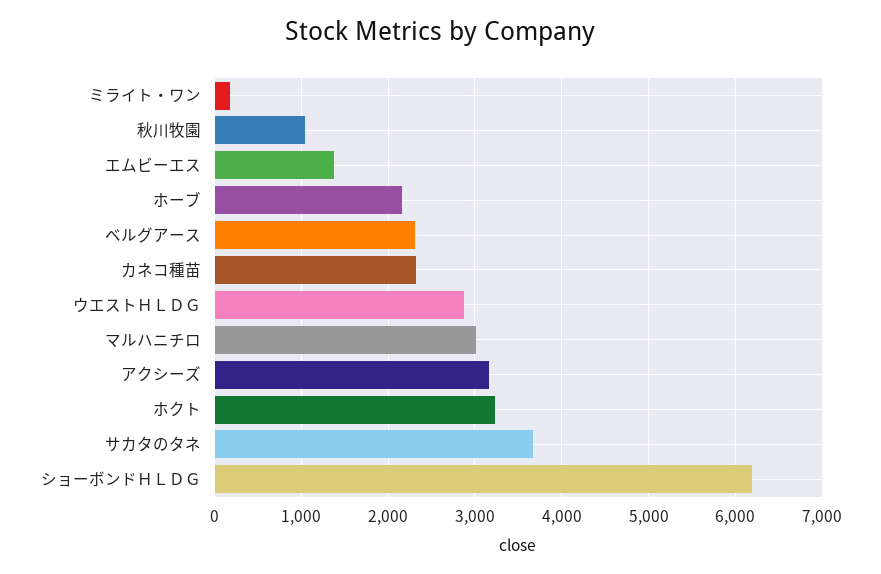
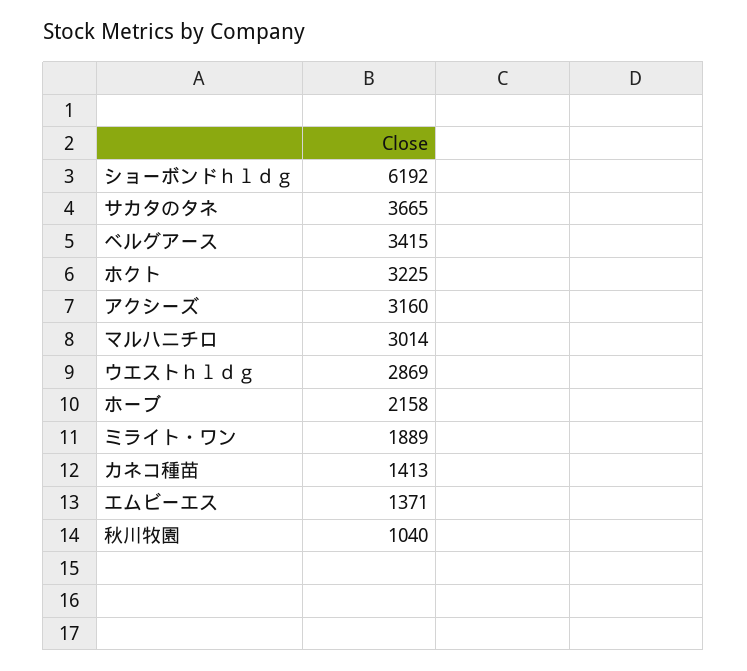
  {
-   "ミライト・ワン": 200,
+   "ミライト・ワン": 1889,
    "秋川牧園": 1040,
    "エムビーエス": 1371,
    "ホーブ": 2158,
-   "ベルグアース": 2300,
+   "ベルグアース": 3415,
-   "カネコ種苗": 2300,
+   "カネコ種苗": 1413,
    "ウエストＨＬＤＧ": 2869,
    "マルハニチロ": 3014,
    "アクシーズ": 3160,
    "ホクト": 3225,
    "サカタのタネ": 3665,
    "ショーボンドＨＬＤＧ": 6192
  }

